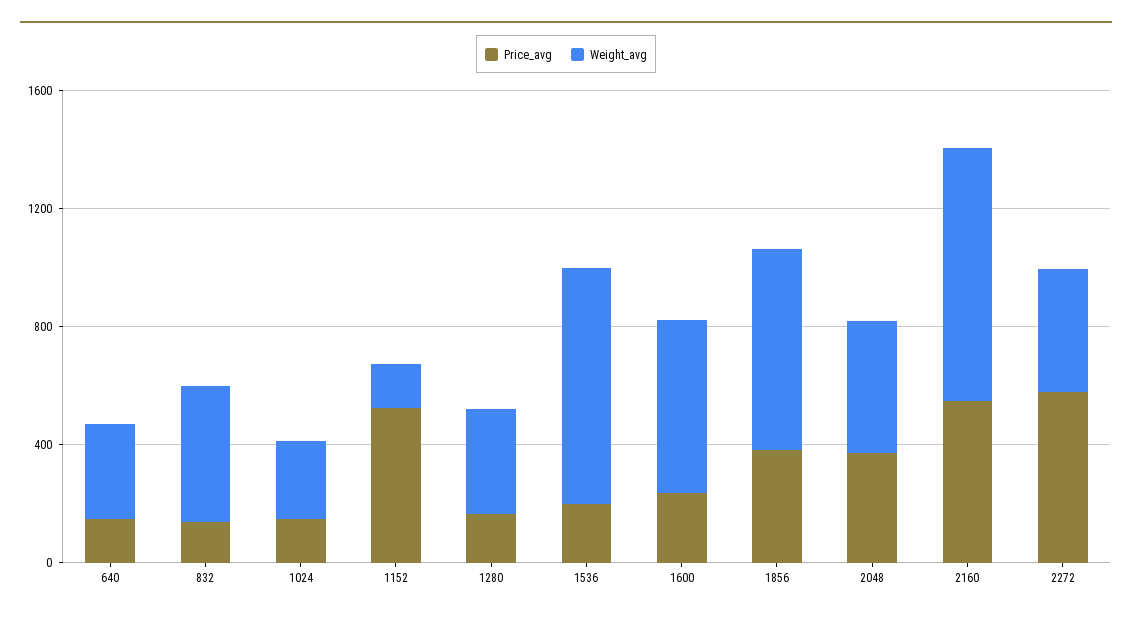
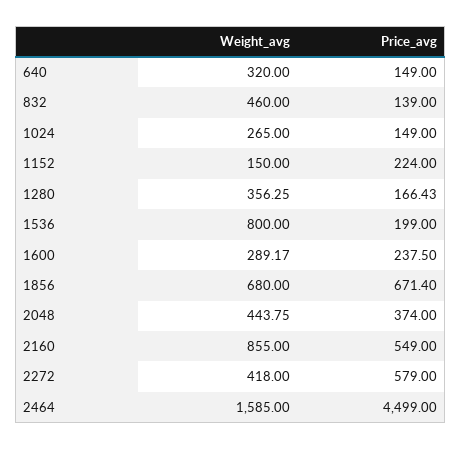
  {
    "Price_avg": {
      "640": 149,
      "832": 139,
      "1024": 149,
-     "1152": 500,
+     "1152": 224,
      "1280": 166.43,
      "1536": 199,
      "1600": 237.5,
-     "1856": 400,
+     "1856": 671.4,
      "2048": 374,
      "2160": 549,
-     "2272": 579
+     "2272": 579,
+     "2464": 4499
    },
    "Weight_avg": {
      "640": 320,
      "832": 460,
      "1024": 265,
      "1152": 150,
      "1280": 356.25,
      "1536": 800,
-     "1600": 600,
+     "1600": 289.17,
      "1856": 680,
      "2048": 443.75,
      "2160": 855,
-     "2272": 418
+     "2272": 418,
+     "2464": 1585
    }
  }

